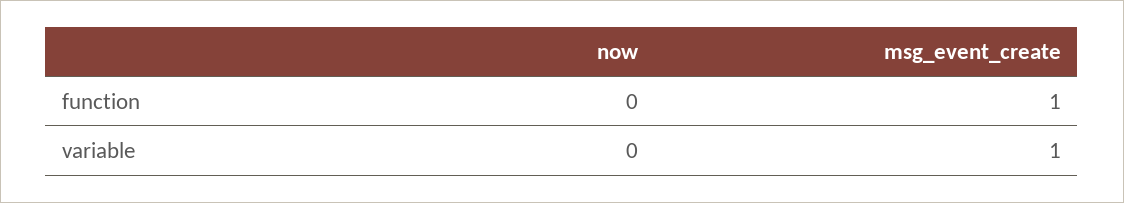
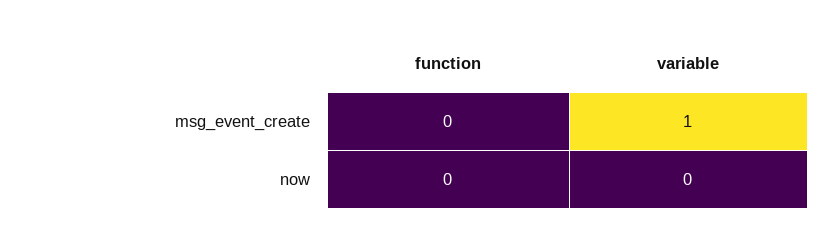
  {
    "now": {
      "function": 0,
      "variable": 0
    },
    "msg_event_create": {
-     "function": 1,
+     "function": 0,
      "variable": 1
    }
  }

